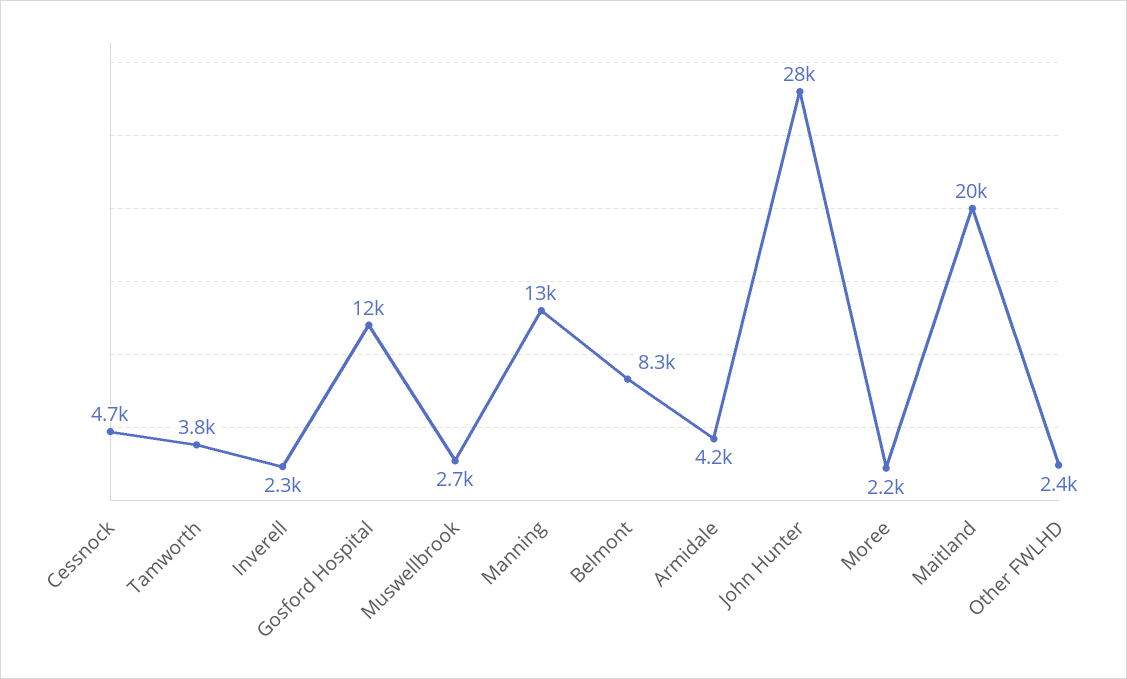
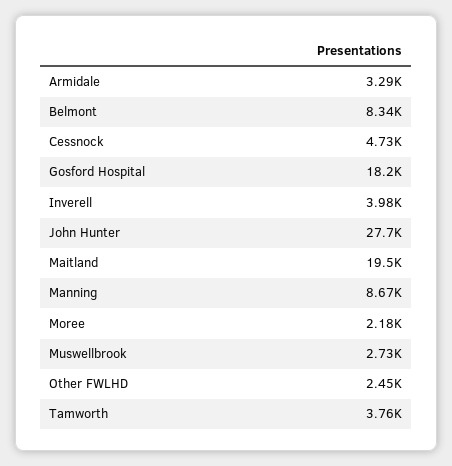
  {
    "Cessnock": 4730,
    "Tamworth": 3760,
-   "Inverell": 2300,
+   "Inverell": 3980,
-   "Gosford Hospital": 12000,
+   "Gosford Hospital": 18200,
    "Muswellbrook": 2730,
-   "Manning": 13000,
+   "Manning": 8670,
    "Belmont": 8340,
-   "Armidale": 4200,
+   "Armidale": 3290,
    "John Hunter": 27700,
    "Moree": 2180,
    "Maitland": 19500,
    "Other FWLHD": 2450
  }

